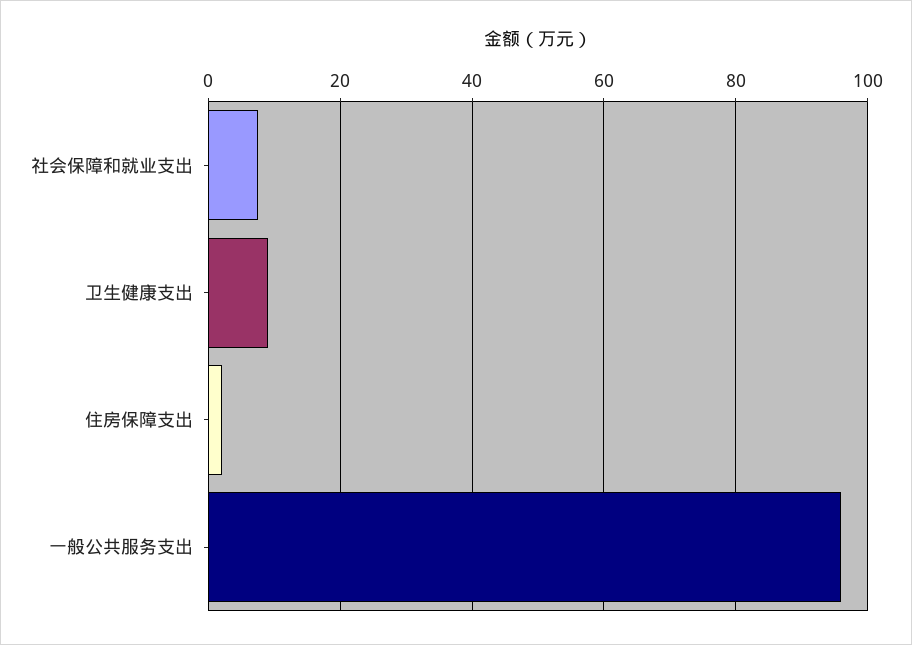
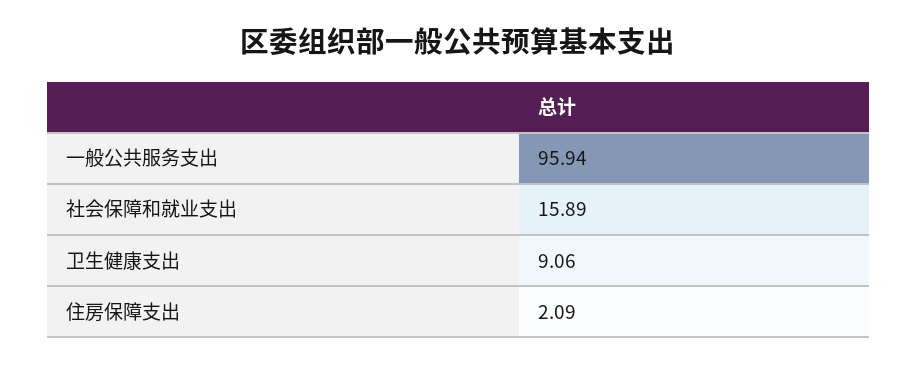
  {
-   "社会保障和就业支出": 8,
+   "社会保障和就业支出": 15.89,
    "卫生健康支出": 9.06,
    "住房保障支出": 2.09,
    "一般公共服务支出": 95.94
  }

